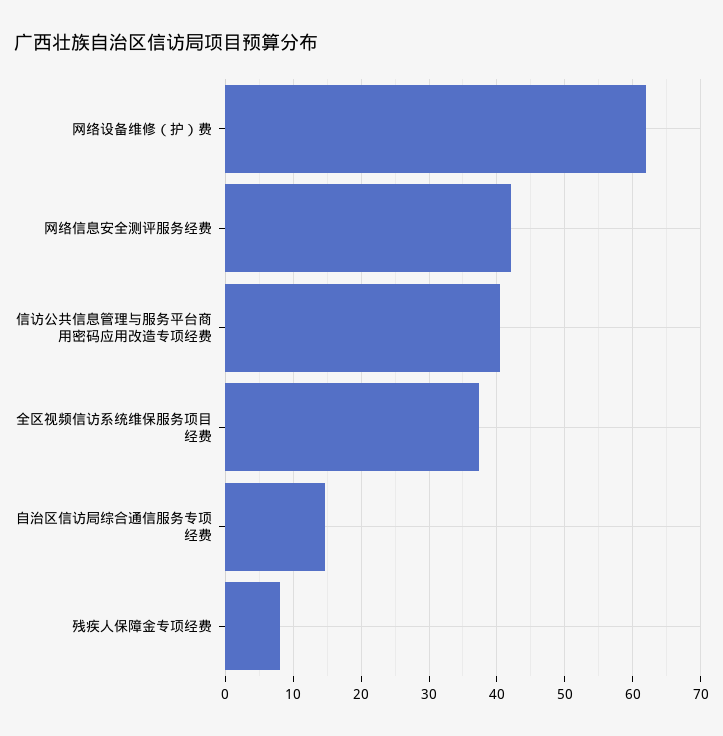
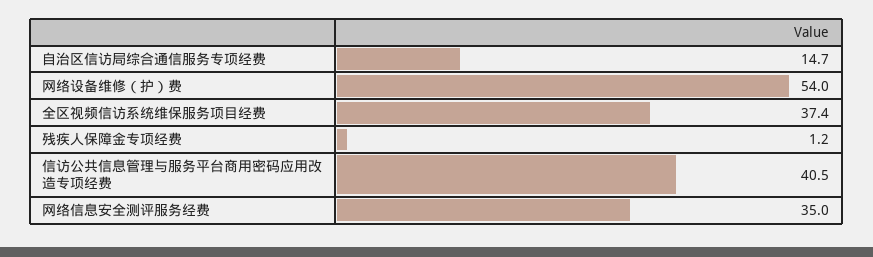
  {
-   "网络设备维修（护）费": 62,
+   "网络设备维修（护）费": 54,
-   "网络信息安全测评服务经费": 42,
+   "网络信息安全测评服务经费": 35,
    "信访公共信息管理与服务平台商用密码应用改造专项经费": 40.5,
    "全区视频信访系统维保服务项目经费": 37.4,
    "自治区信访局综合通信服务专项经费": 14.7,
-   "残疾人保障金专项经费": 8
+   "残疾人保障金专项经费": 1.2
  }

